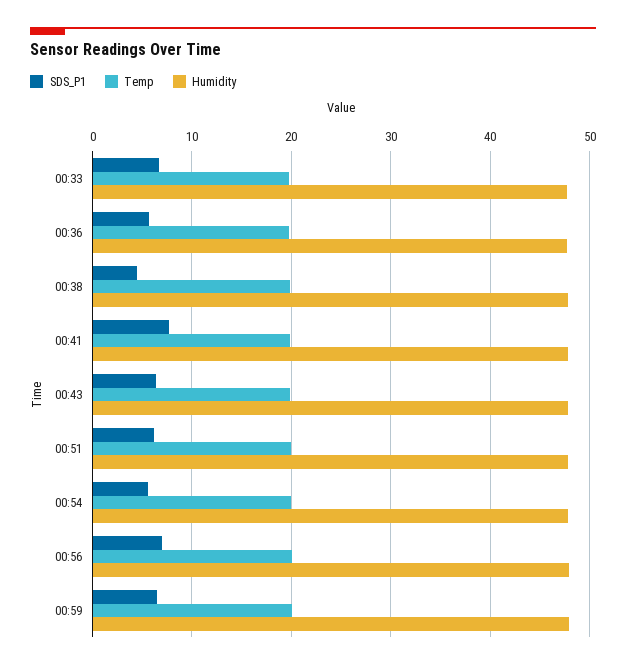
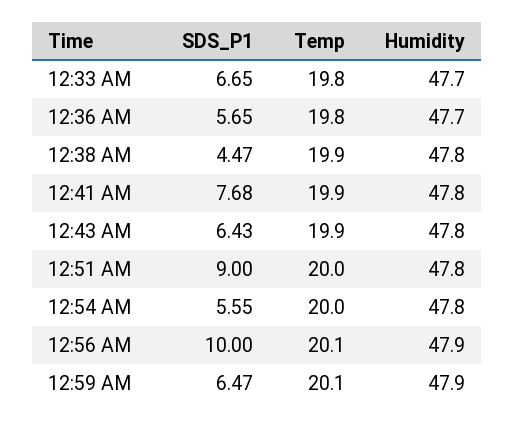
  {
    "SDS_P1": {
      "00:33": 6.65,
      "00:36": 5.65,
      "00:38": 4.47,
      "00:41": 7.68,
      "00:43": 6.43,
-     "00:51": 6,
+     "00:51": 9,
      "00:54": 5.55,
-     "00:56": 7,
+     "00:56": 10,
      "00:59": 6.47
    },
    "Temp": {
      "00:33": 19.8,
      "00:36": 19.8,
      "00:38": 19.9,
      "00:41": 19.9,
      "00:43": 19.9,
      "00:51": 20,
      "00:54": 20,
      "00:56": 20.1,
      "00:59": 20.1
    },
    "Humidity": {
      "00:33": 47.7,
      "00:36": 47.7,
      "00:38": 47.8,
      "00:41": 47.8,
      "00:43": 47.8,
      "00:51": 47.8,
      "00:54": 47.8,
      "00:56": 47.9,
      "00:59": 47.9
    }
  }

